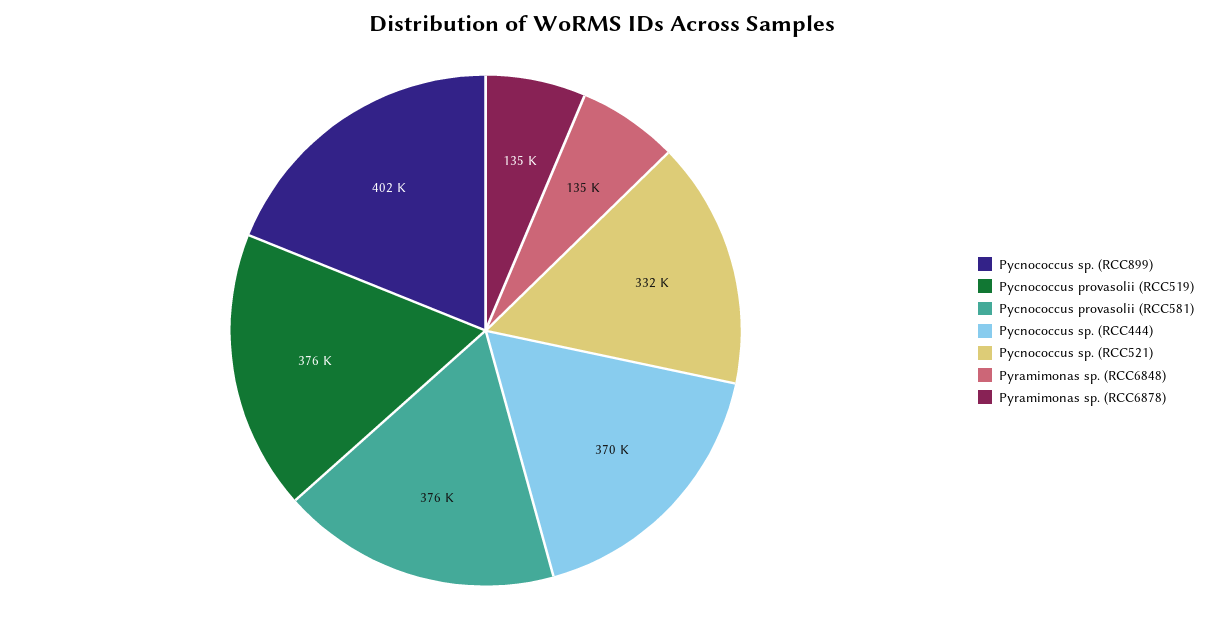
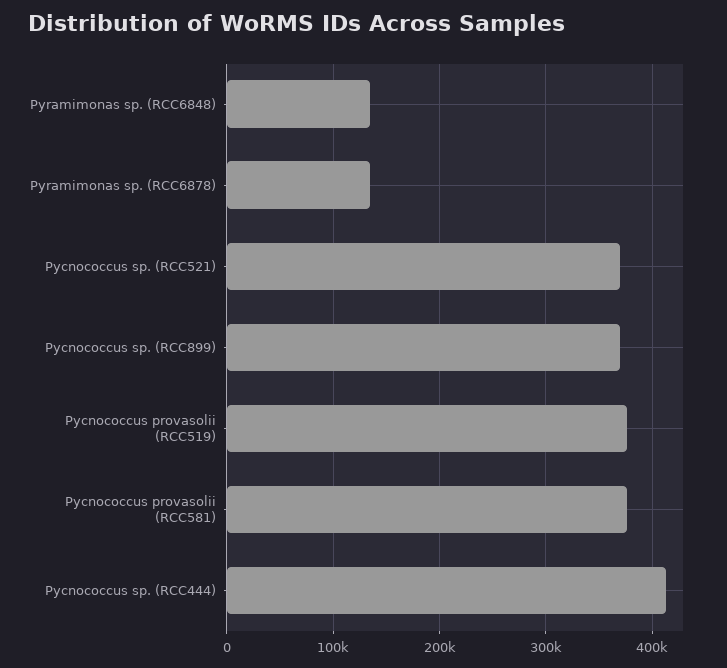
  {
-   "Pycnococcus sp. (RCC899)": 402000,
+   "Pycnococcus sp. (RCC899)": 370000,
    "Pycnococcus provasolii (RCC519)": 376000,
    "Pycnococcus provasolii (RCC581)": 376000,
-   "Pycnococcus sp. (RCC444)": 370000,
+   "Pycnococcus sp. (RCC444)": 410000,
-   "Pycnococcus sp. (RCC521)": 332000,
+   "Pycnococcus sp. (RCC521)": 370000,
    "Pyramimonas sp. (RCC6848)": 135000,
    "Pyramimonas sp. (RCC6878)": 135000
  }

